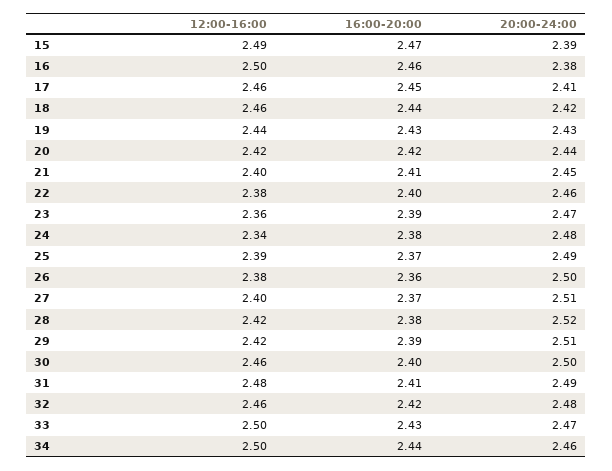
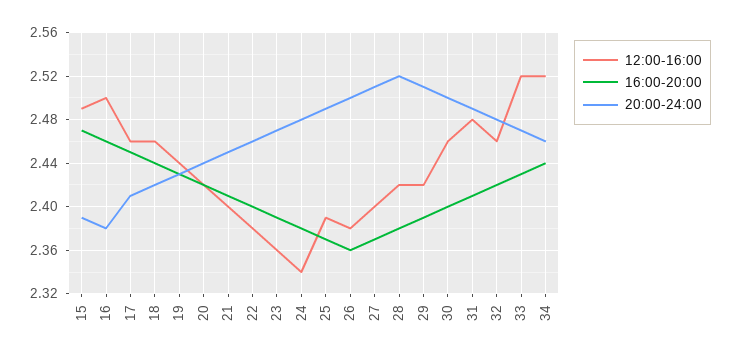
  {
    "12:00-16:00": {
      "15": 2.49,
      "16": 2.5,
      "17": 2.46,
      "18": 2.46,
      "19": 2.44,
      "20": 2.42,
      "21": 2.4,
      "22": 2.38,
      "23": 2.36,
      "24": 2.34,
      "25": 2.39,
      "26": 2.38,
      "27": 2.4,
      "28": 2.42,
      "29": 2.42,
      "30": 2.46,
      "31": 2.48,
      "32": 2.46,
-     "33": 2.5,
+     "33": 2.52,
-     "34": 2.5
+     "34": 2.52
    },
    "16:00-20:00": {
      "15": 2.47,
      "16": 2.46,
      "17": 2.45,
      "18": 2.44,
      "19": 2.43,
      "20": 2.42,
      "21": 2.41,
      "22": 2.4,
      "23": 2.39,
      "24": 2.38,
      "25": 2.37,
      "26": 2.36,
      "27": 2.37,
      "28": 2.38,
      "29": 2.39,
      "30": 2.4,
      "31": 2.41,
      "32": 2.42,
      "33": 2.43,
      "34": 2.44
    },
    "20:00-24:00": {
      "15": 2.39,
      "16": 2.38,
      "17": 2.41,
      "18": 2.42,
      "19": 2.43,
      "20": 2.44,
      "21": 2.45,
      "22": 2.46,
      "23": 2.47,
      "24": 2.48,
      "25": 2.49,
      "26": 2.5,
      "27": 2.51,
      "28": 2.52,
      "29": 2.51,
      "30": 2.5,
      "31": 2.49,
      "32": 2.48,
      "33": 2.47,
      "34": 2.46
    }
  }

